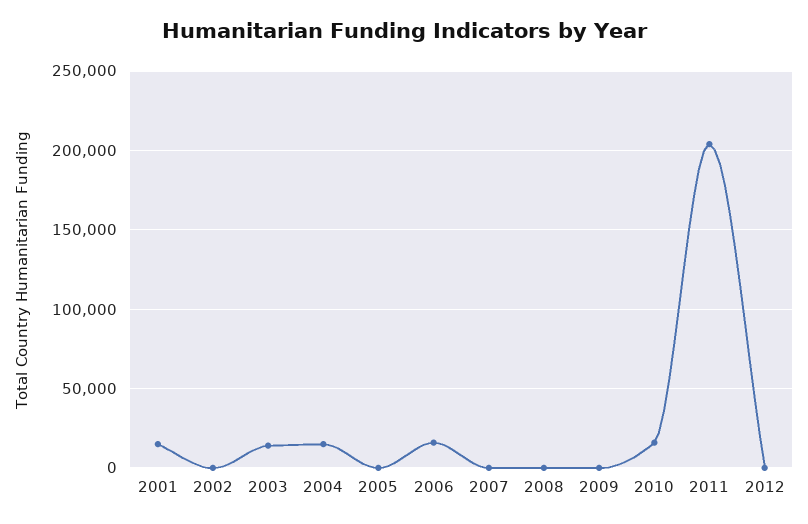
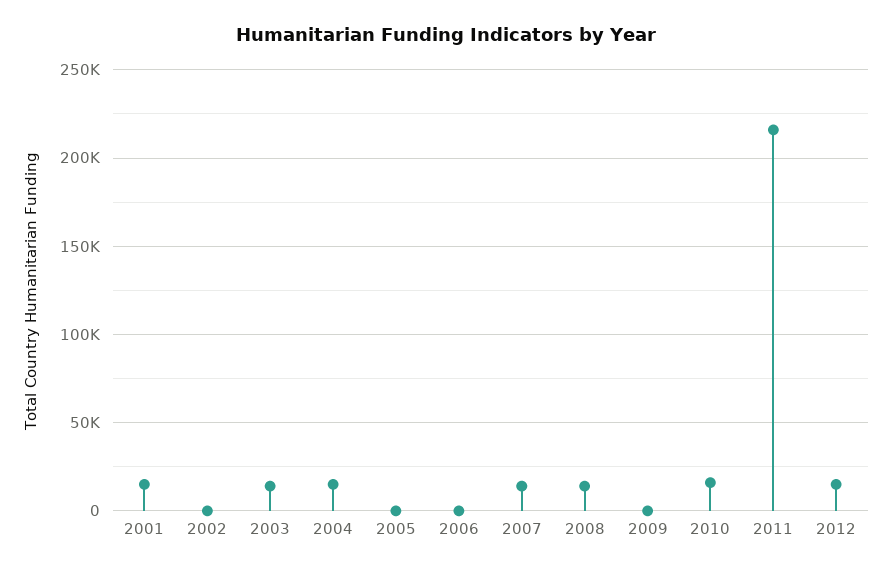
  {
    "2001": 15000,
    "2002": 0,
    "2003": 15000,
    "2004": 15000,
    "2005": 0,
-   "2006": 15000,
+   "2006": 0,
-   "2007": 0,
+   "2007": 15000,
-   "2008": 0,
+   "2008": 15000,
    "2009": 0,
    "2010": 15000,
-   "2011": 205000,
+   "2011": 215000,
-   "2012": 0
+   "2012": 15000
  }

